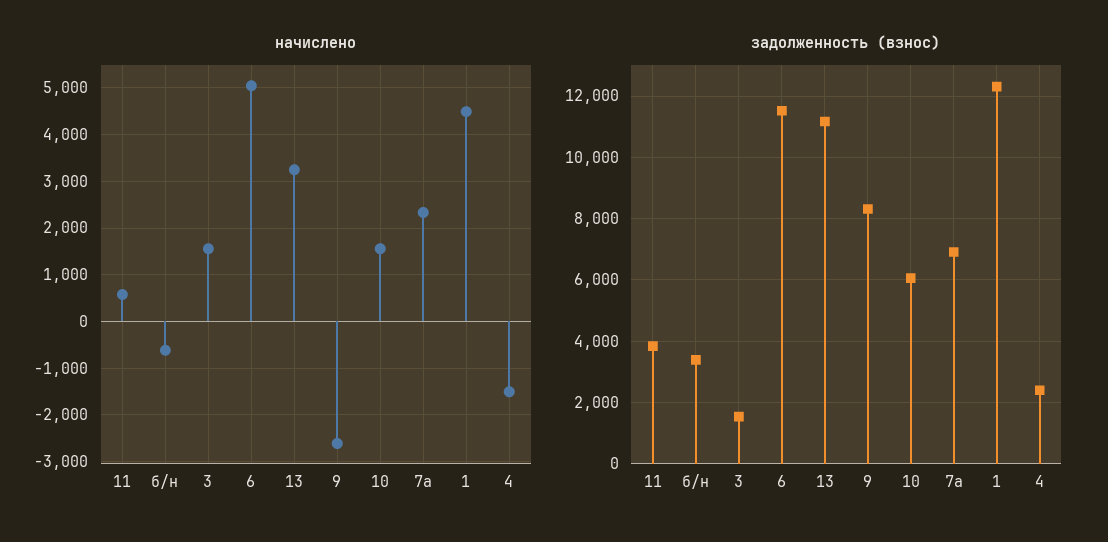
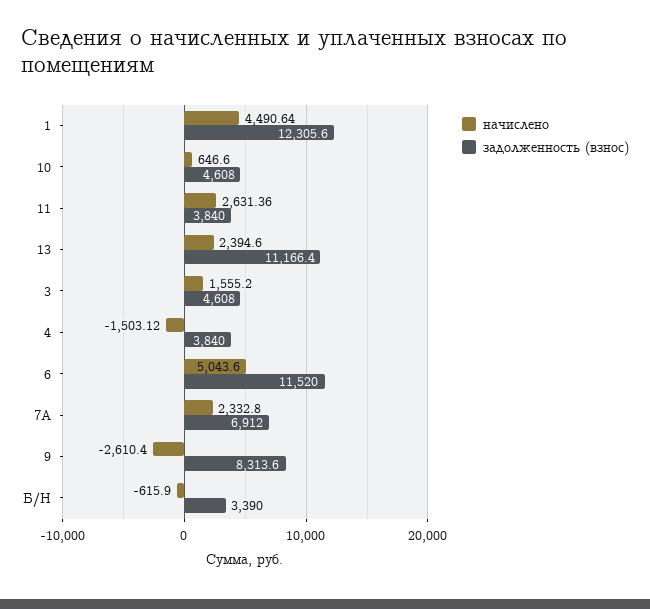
  {
    "начислено": {
-     "11": 600,
+     "11": 2631.36,
      "б/н": -615.9,
      "3": 1555.2,
      "6": 5043.6,
-     "13": 3200,
+     "13": 2394.6,
      "9": -2610.4,
-     "10": 1600,
+     "10": 646.6,
      "7а": 2332.8,
      "1": 4490.64,
      "4": -1503.12
    },
    "задолженность (взнос)": {
      "11": 3840,
      "б/н": 3390,
-     "3": 1600,
+     "3": 4608,
      "6": 11520,
      "13": 11166.4,
      "9": 8313.6,
-     "10": 6000,
+     "10": 4608,
      "7а": 6912,
      "1": 12305.6,
-     "4": 2400
+     "4": 3840
    }
  }

